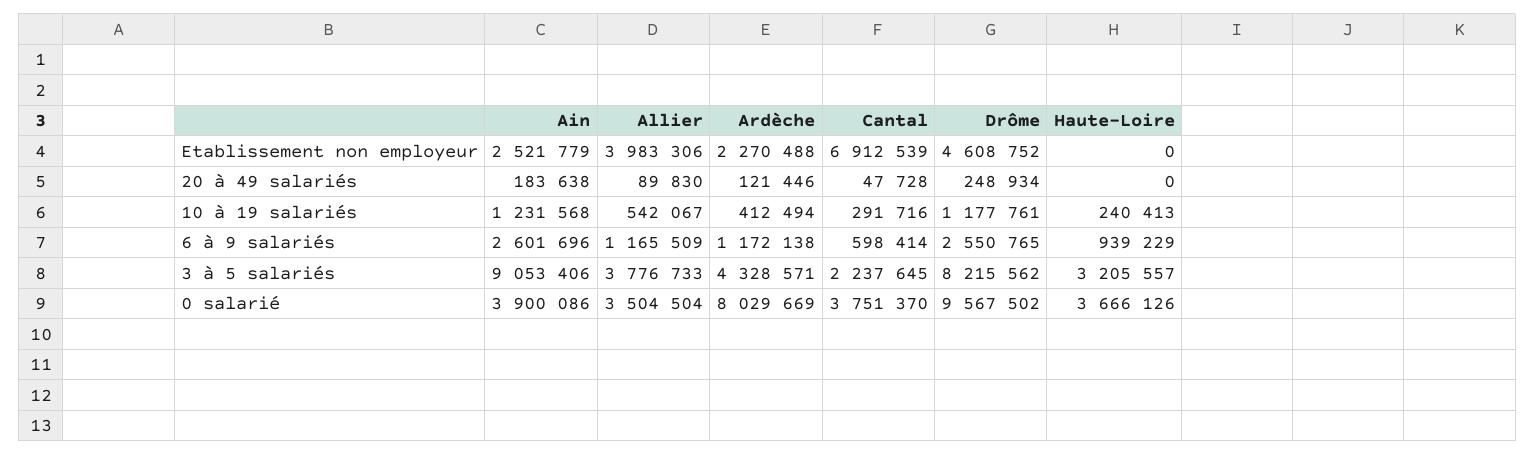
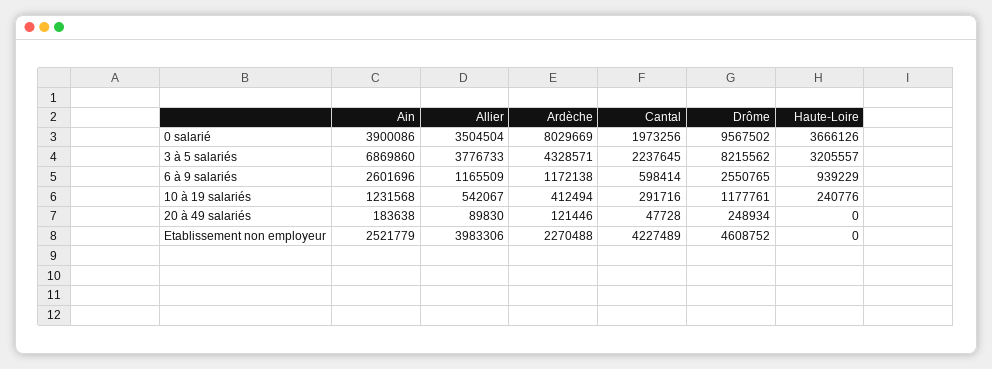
  {
    "Ain": {
      "Etablissement non employeur": 2521779,
      "20 à 49 salariés": 183638,
      "10 à 19 salariés": 1231568,
      "6 à 9 salariés": 2601696,
-     "3 à 5 salariés": 9053406,
+     "3 à 5 salariés": 6869860,
      "0 salarié": 3900086
    },
    "Allier": {
      "Etablissement non employeur": 3983306,
      "20 à 49 salariés": 89830,
      "10 à 19 salariés": 542067,
      "6 à 9 salariés": 1165509,
      "3 à 5 salariés": 3776733,
      "0 salarié": 3504504
    },
    "Ardèche": {
      "Etablissement non employeur": 2270488,
      "20 à 49 salariés": 121446,
      "10 à 19 salariés": 412494,
      "6 à 9 salariés": 1172138,
      "3 à 5 salariés": 4328571,
      "0 salarié": 8029669
    },
    "Cantal": {
-     "Etablissement non employeur": 6912539,
+     "Etablissement non employeur": 4227489,
      "20 à 49 salariés": 47728,
      "10 à 19 salariés": 291716,
      "6 à 9 salariés": 598414,
      "3 à 5 salariés": 2237645,
-     "0 salarié": 3751370
+     "0 salarié": 1973256
    },
    "Drôme": {
      "Etablissement non employeur": 4608752,
      "20 à 49 salariés": 248934,
      "10 à 19 salariés": 1177761,
      "6 à 9 salariés": 2550765,
      "3 à 5 salariés": 8215562,
      "0 salarié": 9567502
    },
    "Haute-Loire": {
      "Etablissement non employeur": 0,
      "20 à 49 salariés": 0,
-     "10 à 19 salariés": 240413,
+     "10 à 19 salariés": 240776,
      "6 à 9 salariés": 939229,
      "3 à 5 salariés": 3205557,
      "0 salarié": 3666126
    }
  }

